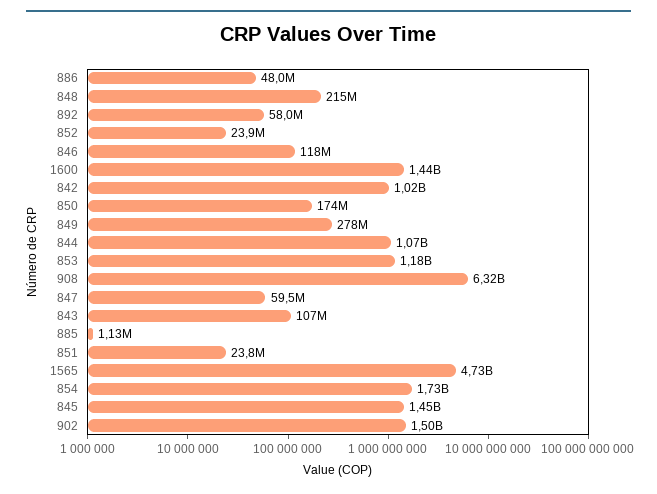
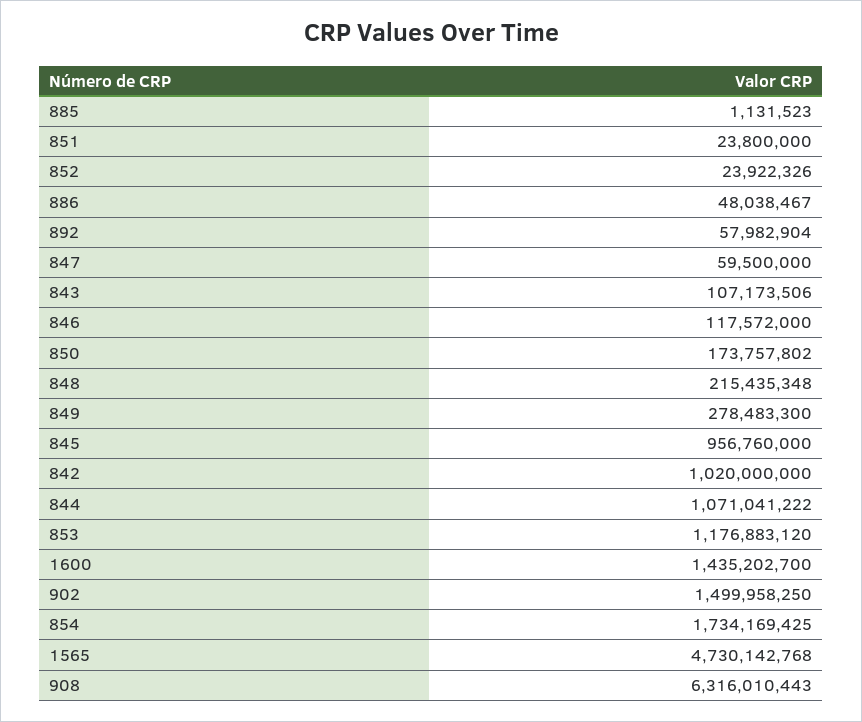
  {
    "886": 48038467,
    "848": 215435348,
    "892": 57982904,
    "852": 23922326,
    "846": 117572000,
    "1600": 1435202700,
    "842": 1020000000,
    "850": 173757802,
    "849": 278483300,
    "844": 1071041222,
    "853": 1176883120,
    "908": 6316010443,
    "847": 59500000,
    "843": 107173506,
    "885": 1131523,
    "851": 23800000,
    "1565": 4730142768,
    "854": 1734169425,
-   "845": 1450000000,
+   "845": 956760000,
    "902": 1499958250
  }

